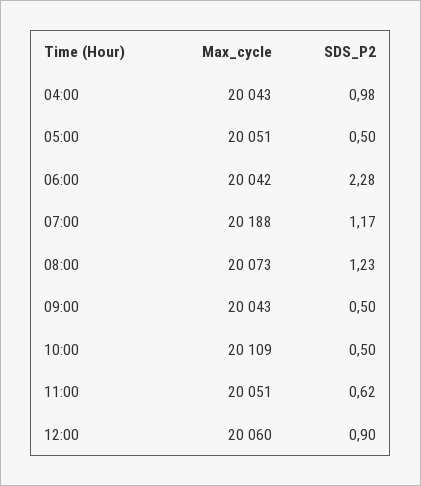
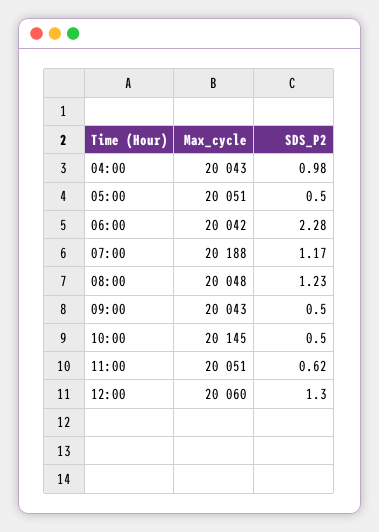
  {
    "Max_cycle": {
      "04:00": 20043,
      "05:00": 20051,
      "06:00": 20042,
      "07:00": 20188,
-     "08:00": 20073,
+     "08:00": 20048,
      "09:00": 20043,
-     "10:00": 20109,
+     "10:00": 20145,
      "11:00": 20051,
      "12:00": 20060
    },
    "SDS_P2": {
      "04:00": 0.98,
      "05:00": 0.5,
      "06:00": 2.28,
      "07:00": 1.17,
      "08:00": 1.23,
      "09:00": 0.5,
      "10:00": 0.5,
      "11:00": 0.62,
-     "12:00": 0.9
+     "12:00": 1.3
    }
  }

